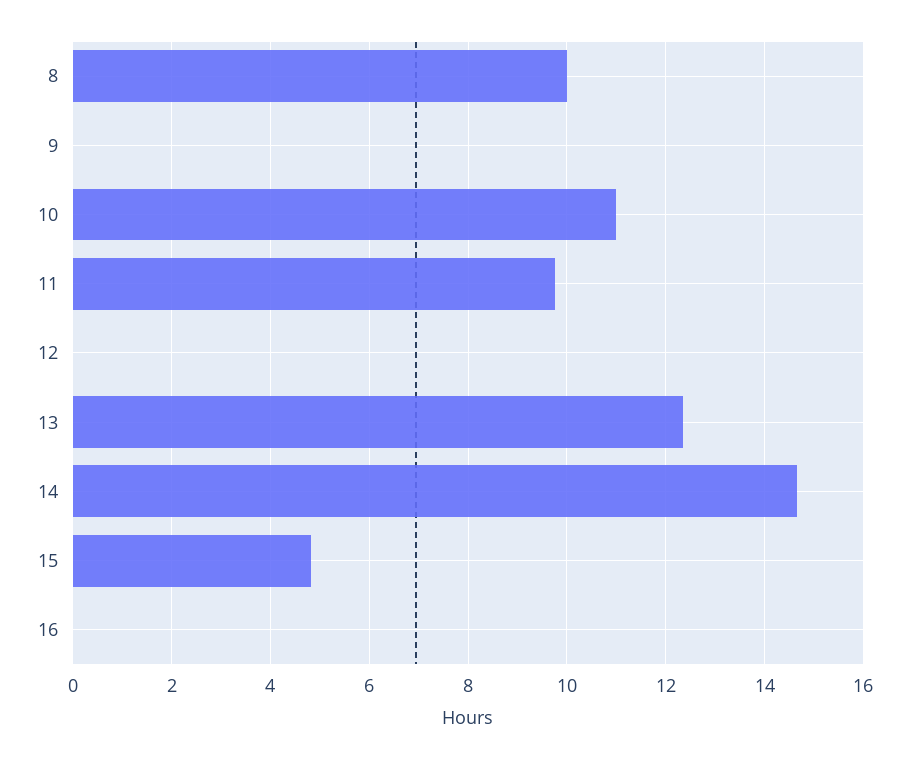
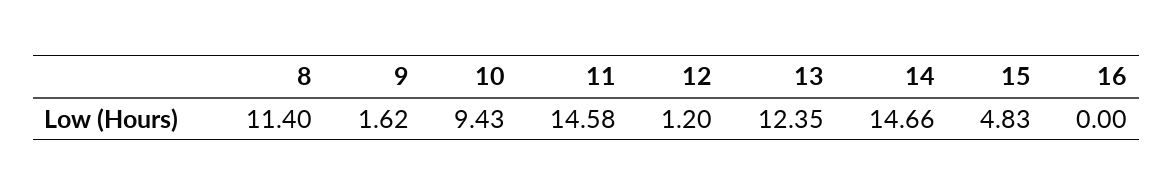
  {
-   "8": 10,
+   "8": 11.4,
-   "9": 0,
+   "9": 1.62,
-   "10": 11,
+   "10": 9.43,
-   "11": 9.8,
+   "11": 14.58,
-   "12": 0,
+   "12": 1.2,
    "13": 12.35,
    "14": 14.66,
    "15": 4.83,
    "16": 0
  }

